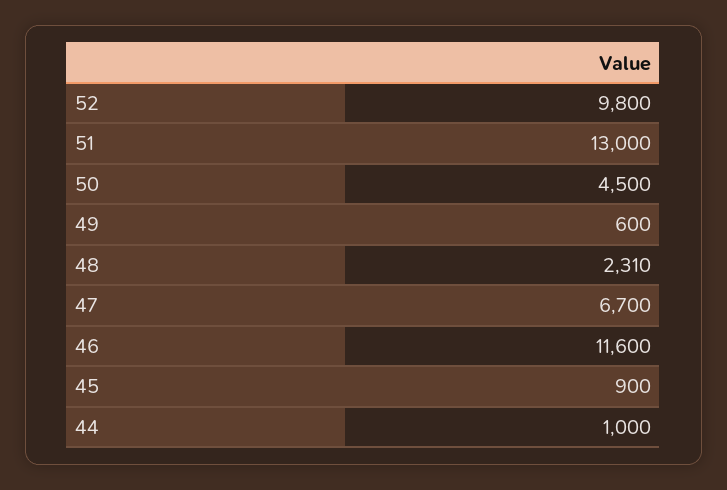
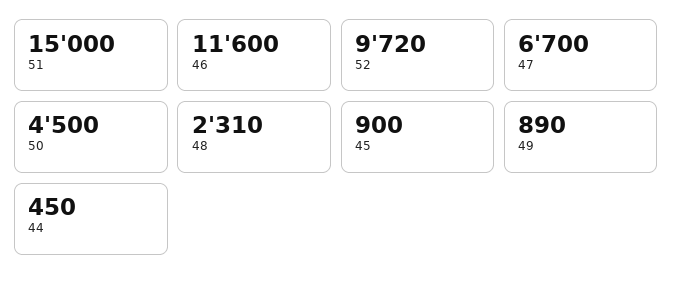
  {
-   "52": 9800,
+   "52": 9720,
-   "51": 13000,
+   "51": 15000,
    "50": 4500,
-   "49": 600,
+   "49": 890,
    "48": 2310,
    "47": 6700,
    "46": 11600,
    "45": 900,
-   "44": 1000
+   "44": 450
  }

